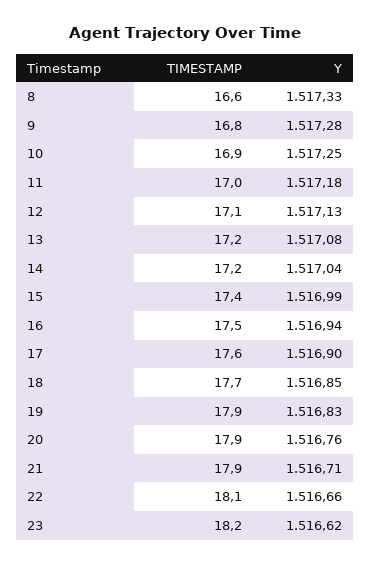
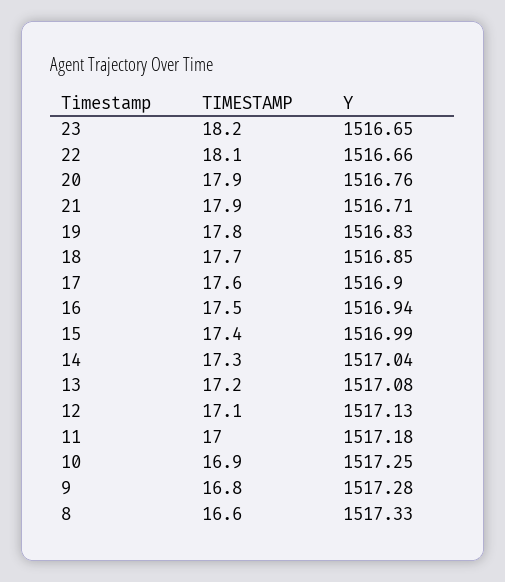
  {
    "TIMESTAMP": {
      "8": 16.6,
      "9": 16.8,
      "10": 16.9,
      "11": 17,
      "12": 17.1,
      "13": 17.2,
-     "14": 17.2,
+     "14": 17.3,
      "15": 17.4,
      "16": 17.5,
      "17": 17.6,
      "18": 17.7,
-     "19": 17.9,
+     "19": 17.8,
      "20": 17.9,
      "21": 17.9,
      "22": 18.1,
      "23": 18.2
    },
    "Y": {
      "8": 1517.33,
      "9": 1517.28,
      "10": 1517.25,
      "11": 1517.18,
      "12": 1517.13,
      "13": 1517.08,
      "14": 1517.04,
      "15": 1516.99,
      "16": 1516.94,
      "17": 1516.9,
      "18": 1516.85,
      "19": 1516.83,
      "20": 1516.76,
      "21": 1516.71,
      "22": 1516.66,
-     "23": 1516.62
+     "23": 1516.65
    }
  }

